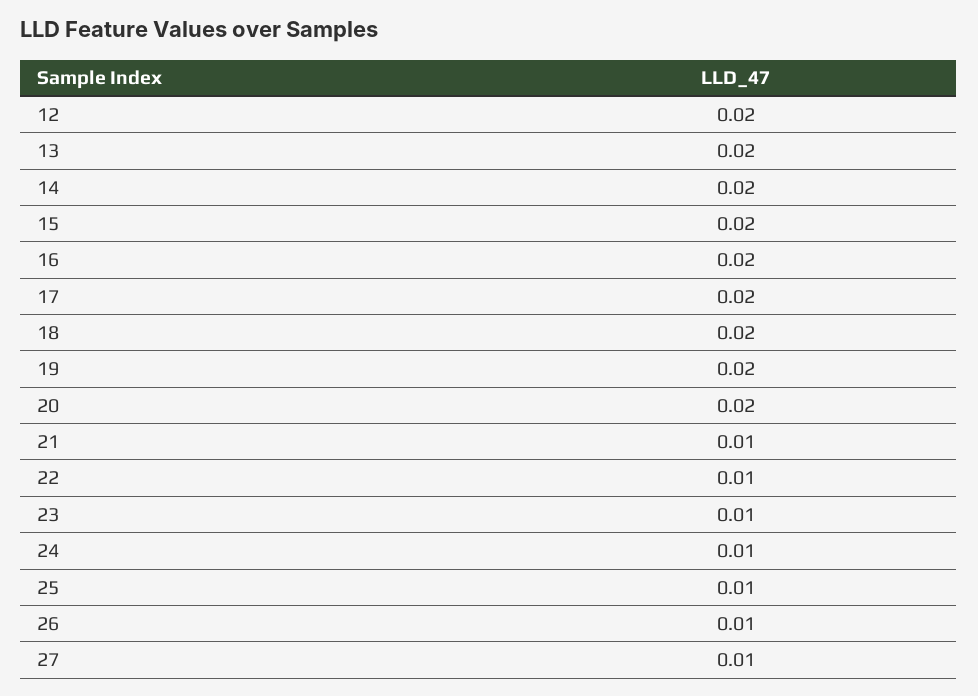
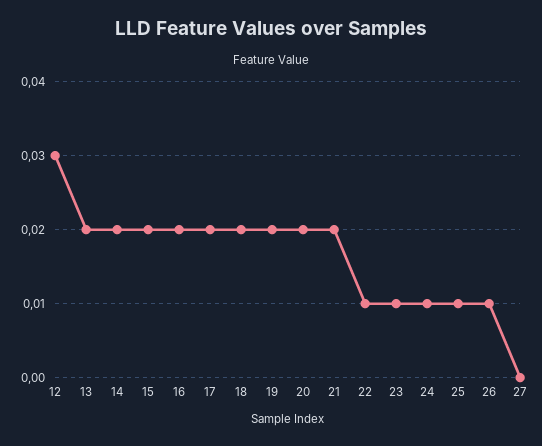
  {
-   "12": 0.02,
+   "12": 0.03,
    "13": 0.02,
    "14": 0.02,
    "15": 0.02,
    "16": 0.02,
    "17": 0.02,
    "18": 0.02,
    "19": 0.02,
    "20": 0.02,
-   "21": 0.01,
+   "21": 0.02,
    "22": 0.01,
    "23": 0.01,
    "24": 0.01,
    "25": 0.01,
    "26": 0.01,
-   "27": 0.01
+   "27": 0
  }

